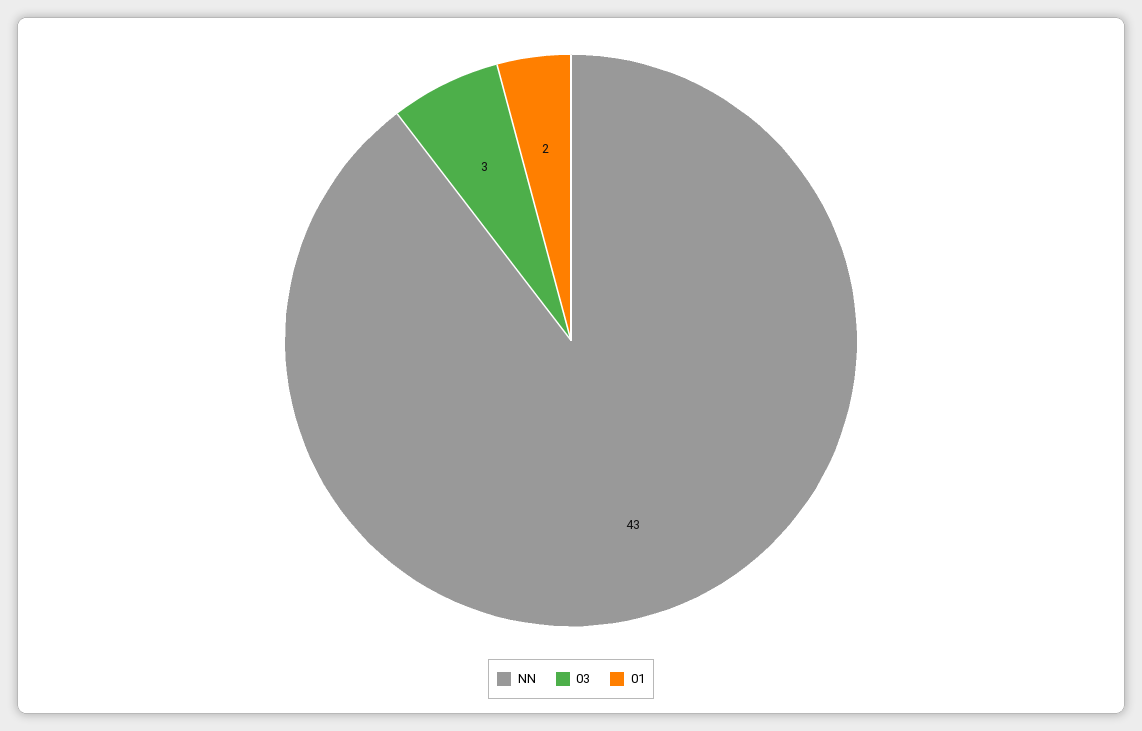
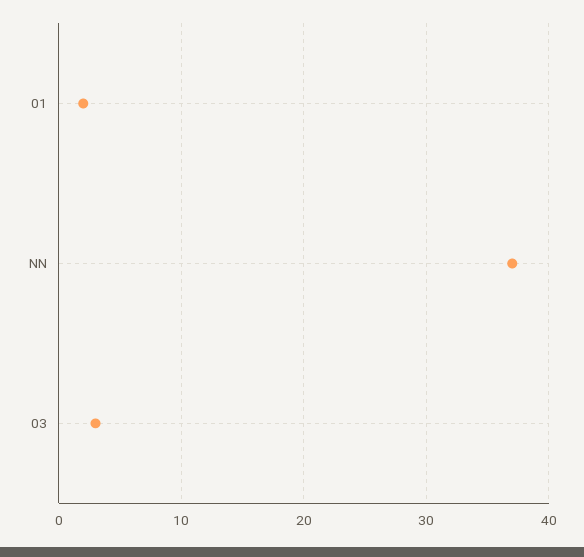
  {
-   "NN": 43,
+   "NN": 37,
    "03": 3,
    "01": 2
  }

